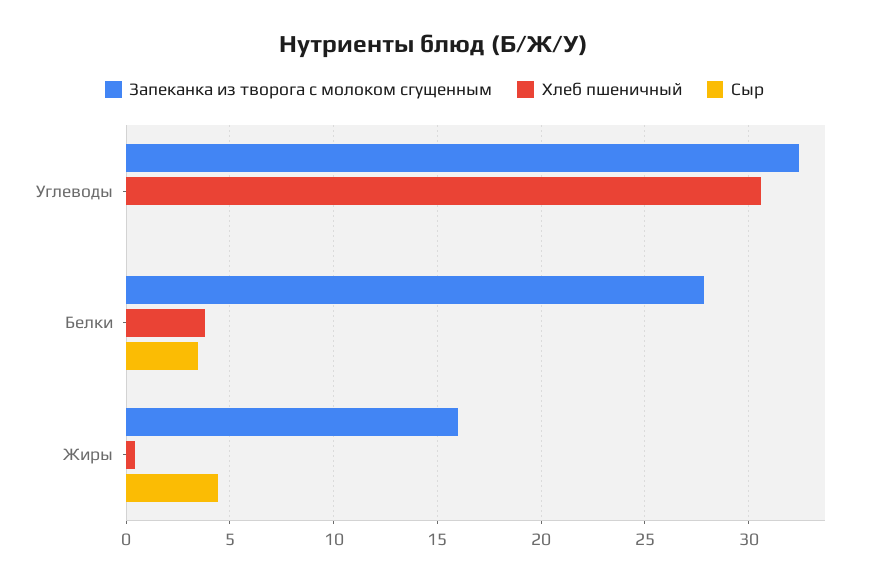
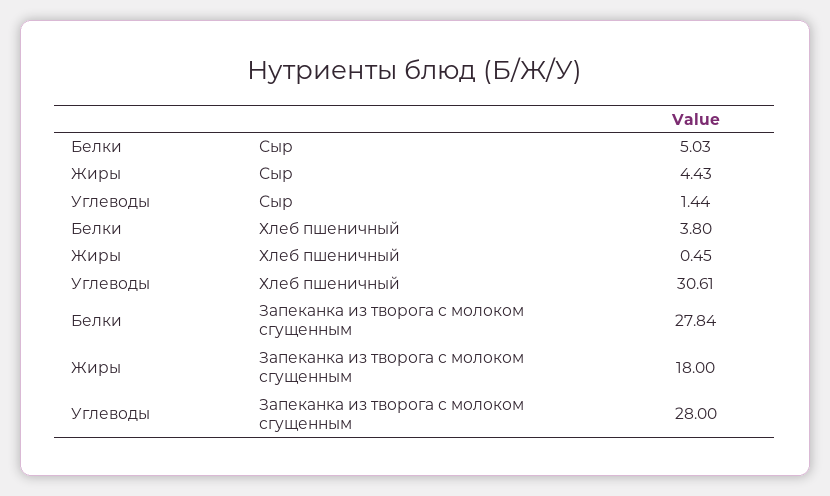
  {
    "Запеканка из творога с молоком сгущенным": {
-     "Углеводы": 32.5,
+     "Углеводы": 28,
      "Белки": 27.84,
-     "Жиры": 16
+     "Жиры": 18
    },
    "Хлеб пшеничный": {
      "Углеводы": 30.61,
      "Белки": 3.8,
      "Жиры": 0.45
    },
    "Сыр": {
-     "Углеводы": 0,
+     "Углеводы": 1.44,
-     "Белки": 3.5,
+     "Белки": 5.03,
      "Жиры": 4.43
    }
  }

